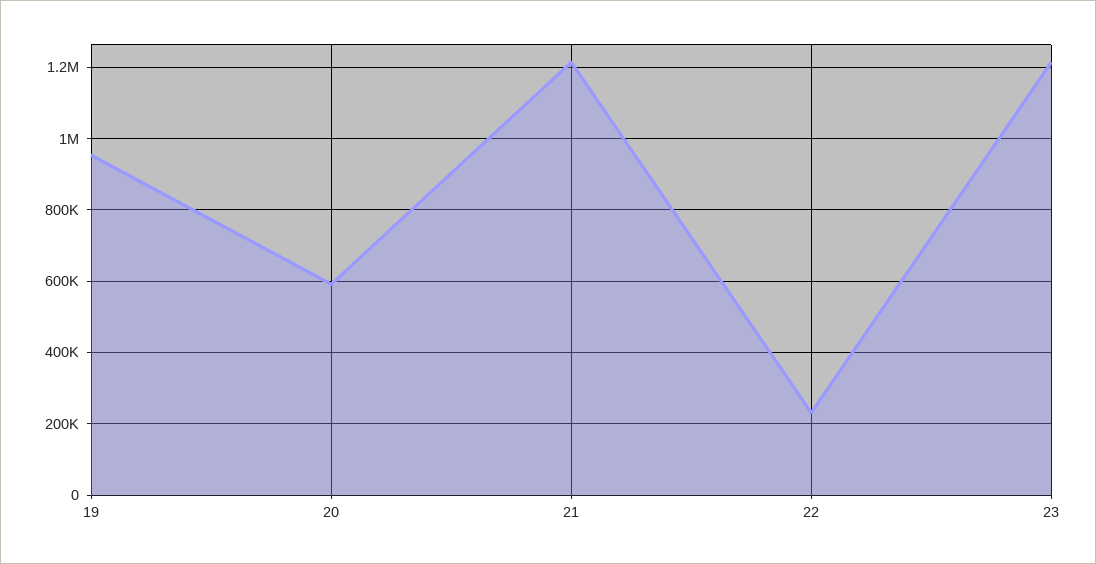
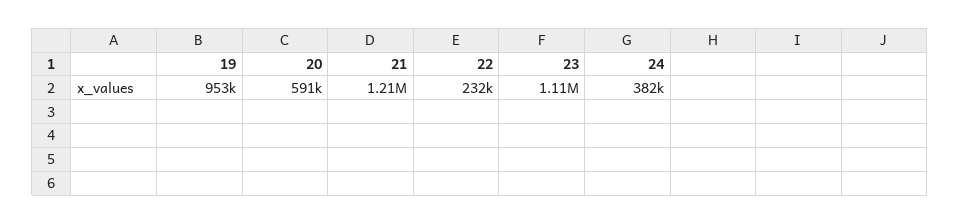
  {
    "19": 953000,
    "20": 591000,
    "21": 1210000,
    "22": 232000,
-   "23": 1220000
+   "23": 1110000,
+   "24": 382000
  }

